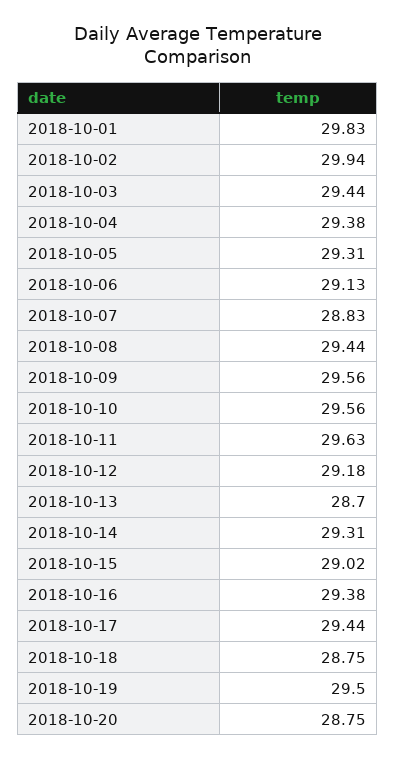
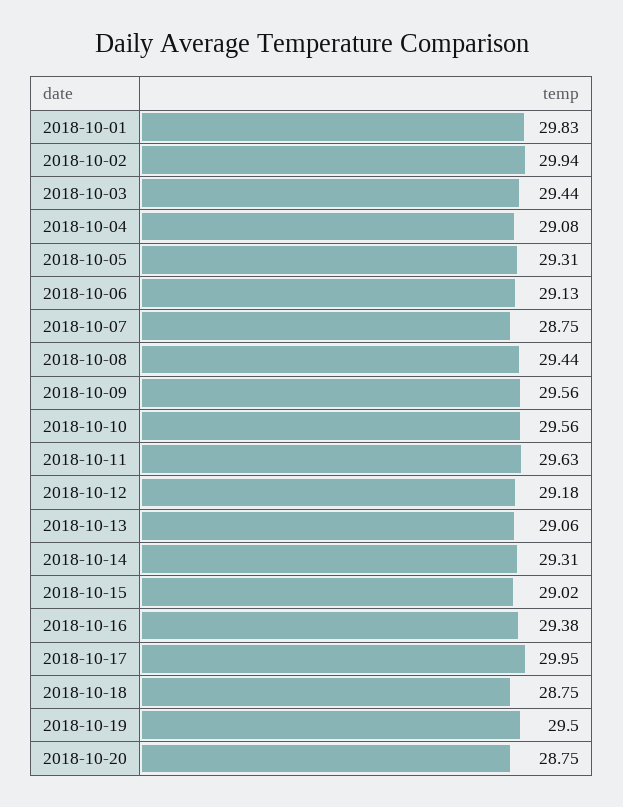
  {
    "2018-10-01": 29.83,
    "2018-10-02": 29.94,
    "2018-10-03": 29.44,
-   "2018-10-04": 29.38,
+   "2018-10-04": 29.08,
    "2018-10-05": 29.31,
    "2018-10-06": 29.13,
-   "2018-10-07": 28.83,
+   "2018-10-07": 28.75,
    "2018-10-08": 29.44,
    "2018-10-09": 29.56,
    "2018-10-10": 29.56,
    "2018-10-11": 29.63,
    "2018-10-12": 29.18,
-   "2018-10-13": 28.7,
+   "2018-10-13": 29.06,
    "2018-10-14": 29.31,
    "2018-10-15": 29.02,
    "2018-10-16": 29.38,
-   "2018-10-17": 29.44,
+   "2018-10-17": 29.95,
    "2018-10-18": 28.75,
    "2018-10-19": 29.5,
    "2018-10-20": 28.75
  }

